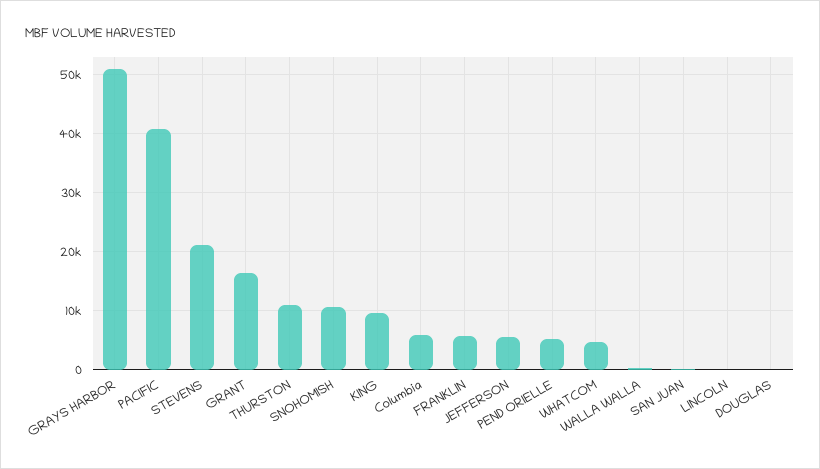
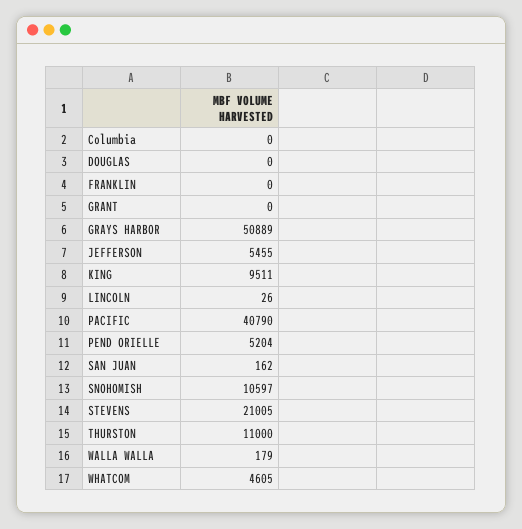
  {
    "GRAYS HARBOR": 50889,
    "PACIFIC": 40790,
    "STEVENS": 21005,
-   "GRANT": 16000,
+   "GRANT": 0,
    "THURSTON": 11000,
    "SNOHOMISH": 10597,
    "KING": 9511,
-   "Columbia": 6000,
+   "Columbia": 0,
-   "FRANKLIN": 6000,
+   "FRANKLIN": 0,
    "JEFFERSON": 5455,
    "PEND ORIELLE": 5204,
    "WHATCOM": 4605,
    "WALLA WALLA": 179,
    "SAN JUAN": 162,
    "LINCOLN": 26,
    "DOUGLAS": 0
  }

